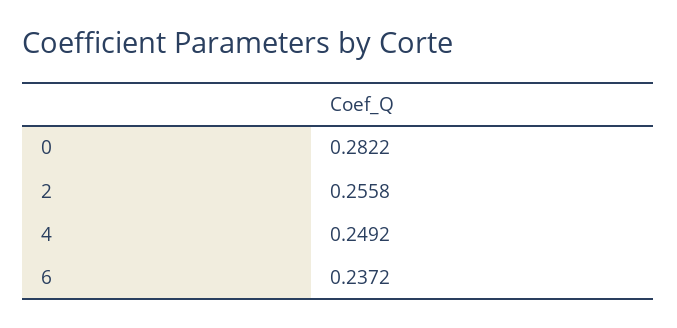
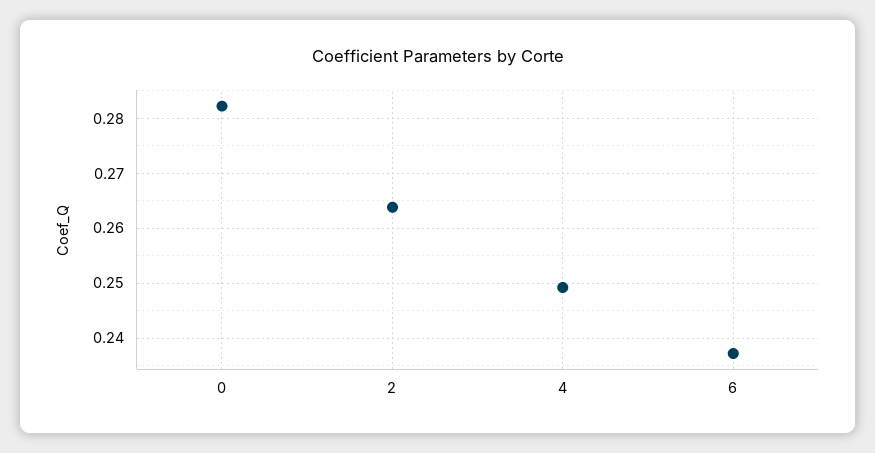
  {
    "0": 0.2822,
-   "2": 0.2558,
+   "2": 0.264,
    "4": 0.2492,
    "6": 0.2372
  }

